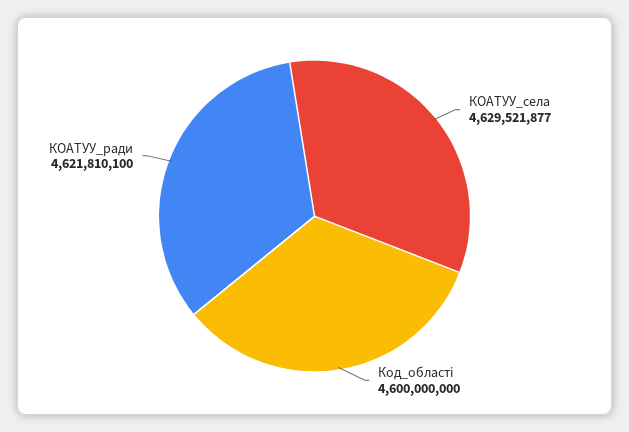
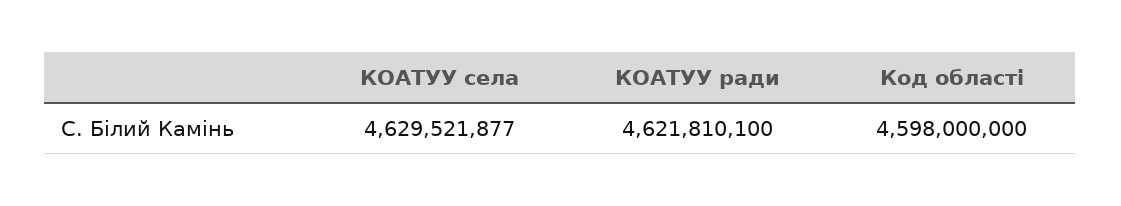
  {
    "КОАТУУ_села": 4629521877,
-   "Код_області": 4600000000,
+   "Код_області": 4598000000,
    "КОАТУУ_ради": 4621810100
  }

